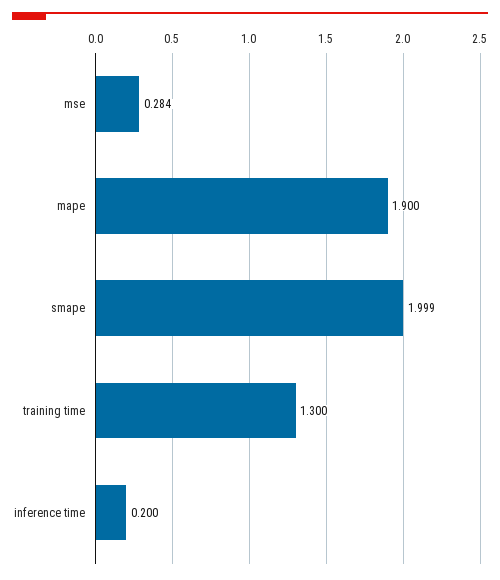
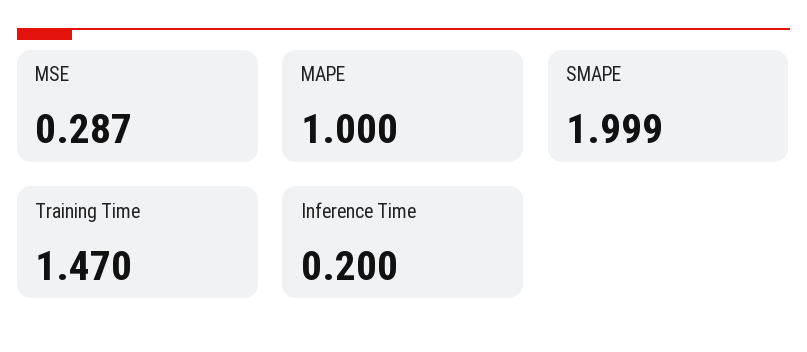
  {
-   "mse": 0.284,
+   "mse": 0.287,
-   "mape": 1.9,
+   "mape": 1,
    "smape": 1.999,
-   "training time": 1.3,
+   "training time": 1.47,
    "inference time": 0.2
  }

